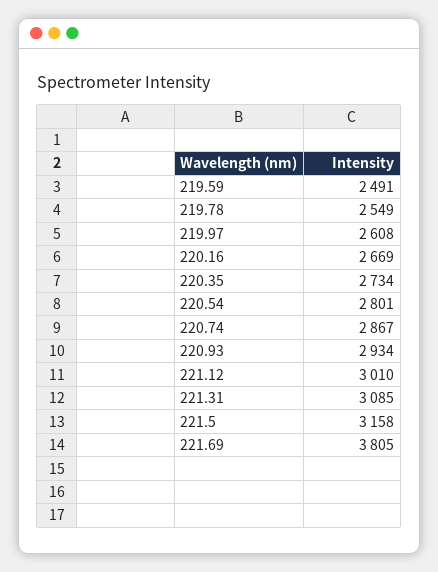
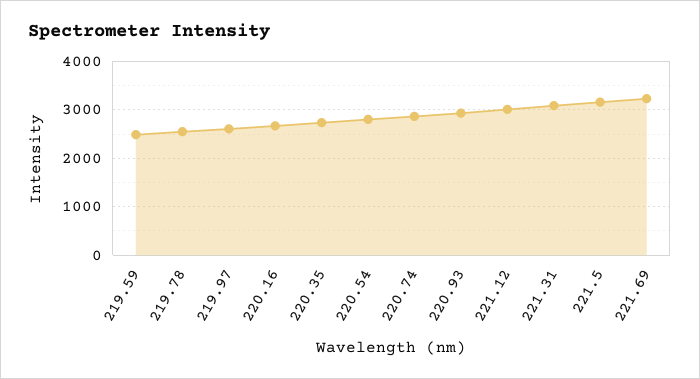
  {
    "219.59": 2491,
    "219.78": 2549,
    "219.97": 2608,
    "220.16": 2669,
    "220.35": 2734,
    "220.54": 2801,
    "220.74": 2867,
    "220.93": 2934,
    "221.12": 3010,
    "221.31": 3085,
    "221.5": 3158,
-   "221.69": 3805
+   "221.69": 3200
  }

